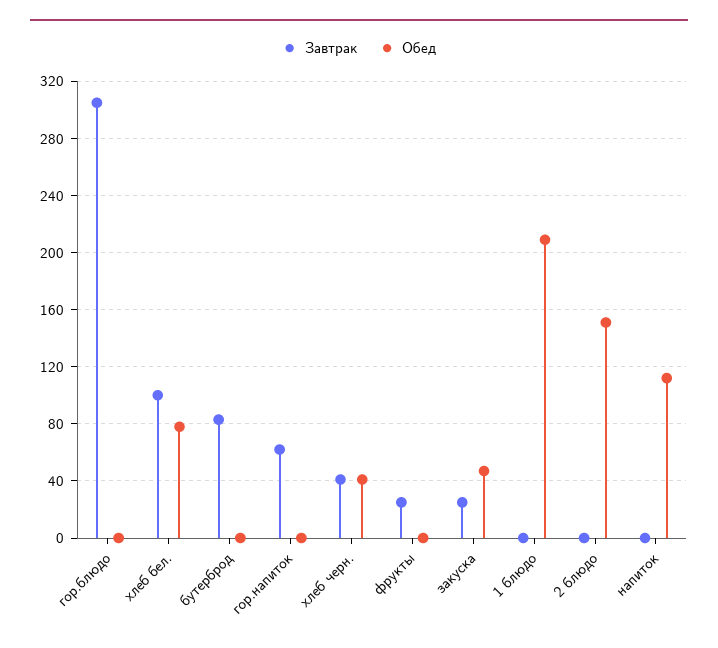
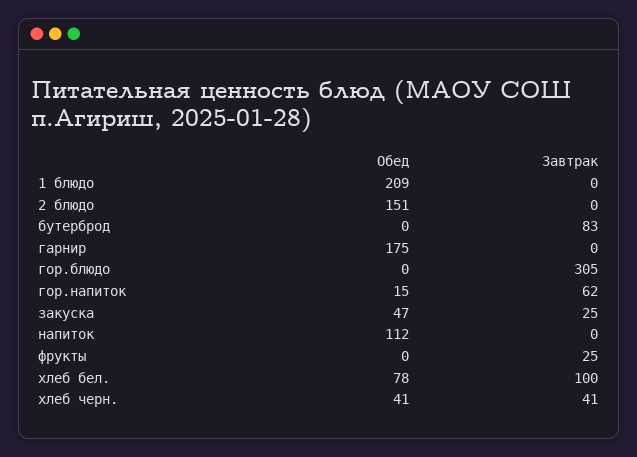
  {
    "Завтрак": {
      "гор.блюдо": 305,
      "хлеб бел.": 100,
      "бутерброд": 83,
      "гор.напиток": 62,
      "хлеб черн.": 41,
      "фрукты": 25,
      "закуска": 25,
      "1 блюдо": 0,
      "2 блюдо": 0,
-     "напиток": 0
+     "напиток": 0,
+     "гарнир": 0
    },
    "Обед": {
      "гор.блюдо": 0,
      "хлеб бел.": 78,
      "бутерброд": 0,
-     "гор.напиток": 0,
+     "гор.напиток": 15,
      "хлеб черн.": 41,
      "фрукты": 0,
      "закуска": 47,
      "1 блюдо": 209,
      "2 блюдо": 151,
-     "напиток": 112
+     "напиток": 112,
+     "гарнир": 175
    }
  }

